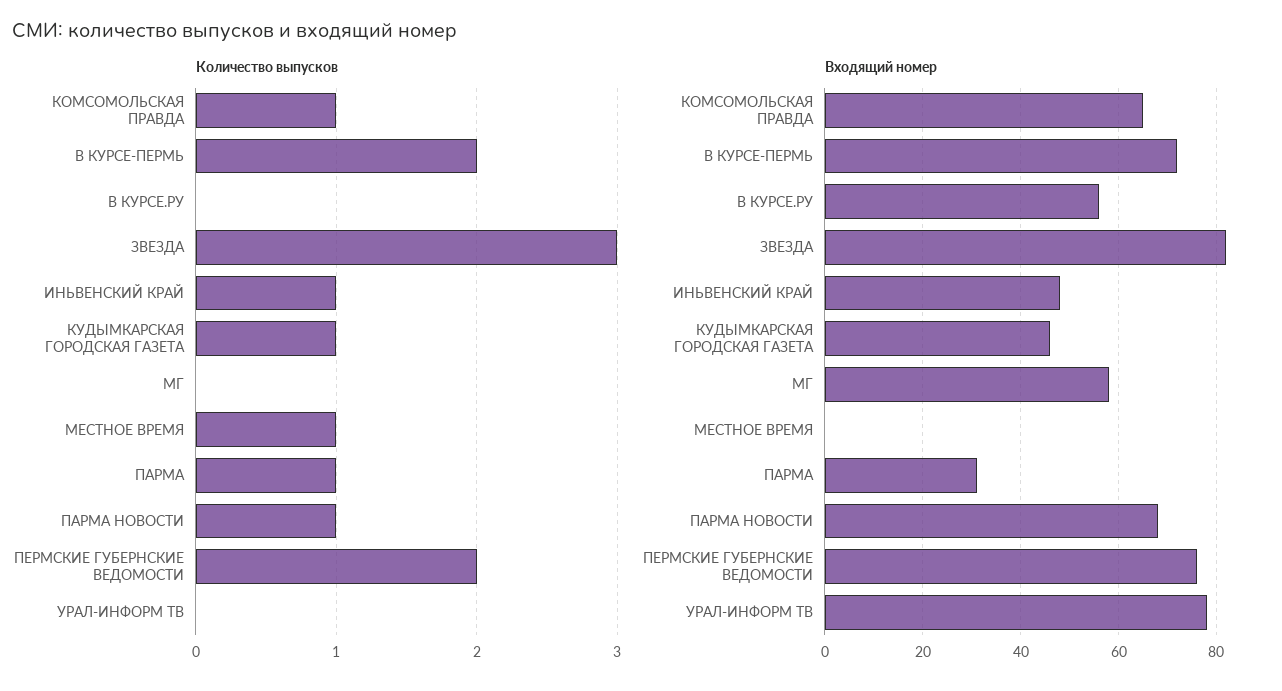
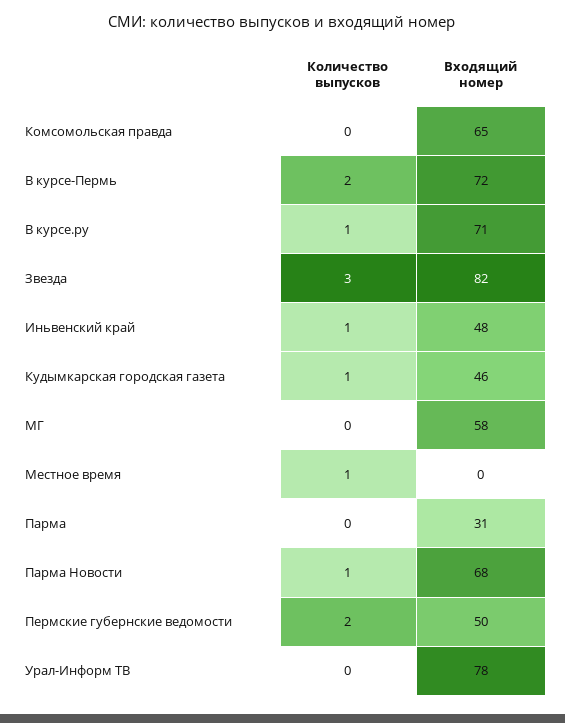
  {
    "Количество выпусков": {
-     "КОМСОМОЛЬСКАЯ ПРАВДА": 1,
+     "КОМСОМОЛЬСКАЯ ПРАВДА": 0,
      "В КУРСЕ-ПЕРМЬ": 2,
-     "В КУРСЕ.РУ": 0,
+     "В КУРСЕ.РУ": 1,
      "ЗВЕЗДА": 3,
      "ИНЬВЕНСКИЙ КРАЙ": 1,
      "КУДЫМКАРСКАЯ ГОРОДСКАЯ ГАЗЕТА": 1,
      "МГ": 0,
      "МЕСТНОЕ ВРЕМЯ": 1,
-     "ПАРМА": 1,
+     "ПАРМА": 0,
      "ПАРМА НОВОСТИ": 1,
      "ПЕРМСКИЕ ГУБЕРНСКИЕ ВЕДОМОСТИ": 2,
      "УРАЛ-ИНФОРМ ТВ": 0
    },
    "Входящий номер": {
      "КОМСОМОЛЬСКАЯ ПРАВДА": 65,
      "В КУРСЕ-ПЕРМЬ": 72,
-     "В КУРСЕ.РУ": 55,
+     "В КУРСЕ.РУ": 71,
      "ЗВЕЗДА": 82,
      "ИНЬВЕНСКИЙ КРАЙ": 48,
      "КУДЫМКАРСКАЯ ГОРОДСКАЯ ГАЗЕТА": 46,
      "МГ": 58,
      "МЕСТНОЕ ВРЕМЯ": 0,
      "ПАРМА": 31,
      "ПАРМА НОВОСТИ": 68,
-     "ПЕРМСКИЕ ГУБЕРНСКИЕ ВЕДОМОСТИ": 75,
+     "ПЕРМСКИЕ ГУБЕРНСКИЕ ВЕДОМОСТИ": 50,
      "УРАЛ-ИНФОРМ ТВ": 78
    }
  }

